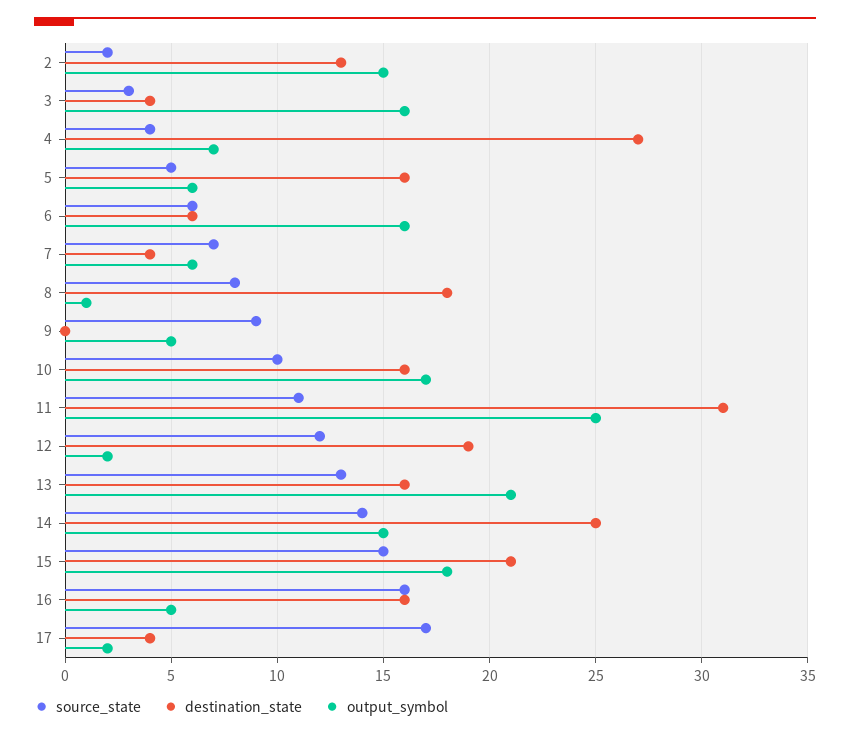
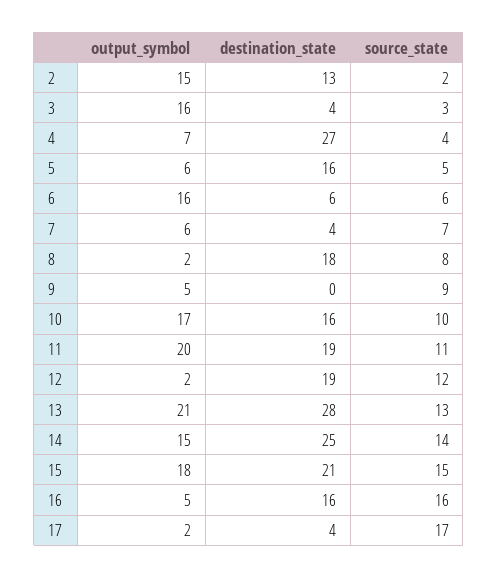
  {
    "source_state": {
      "2": 2,
      "3": 3,
      "4": 4,
      "5": 5,
      "6": 6,
      "7": 7,
      "8": 8,
      "9": 9,
      "10": 10,
      "11": 11,
      "12": 12,
      "13": 13,
      "14": 14,
      "15": 15,
      "16": 16,
      "17": 17
    },
    "destination_state": {
      "2": 13,
      "3": 4,
      "4": 27,
      "5": 16,
      "6": 6,
      "7": 4,
      "8": 18,
      "9": 0,
      "10": 16,
-     "11": 31,
+     "11": 19,
      "12": 19,
-     "13": 16,
+     "13": 28,
      "14": 25,
      "15": 21,
      "16": 16,
      "17": 4
    },
    "output_symbol": {
      "2": 15,
      "3": 16,
      "4": 7,
      "5": 6,
      "6": 16,
      "7": 6,
-     "8": 1,
+     "8": 2,
      "9": 5,
      "10": 17,
-     "11": 25,
+     "11": 20,
      "12": 2,
      "13": 21,
      "14": 15,
      "15": 18,
      "16": 5,
      "17": 2
    }
  }

